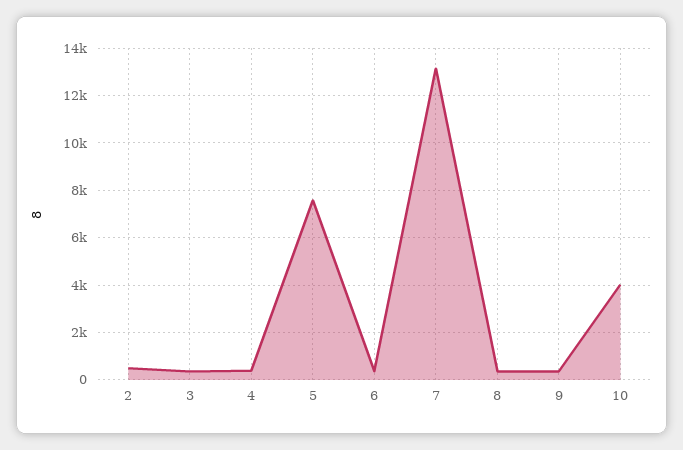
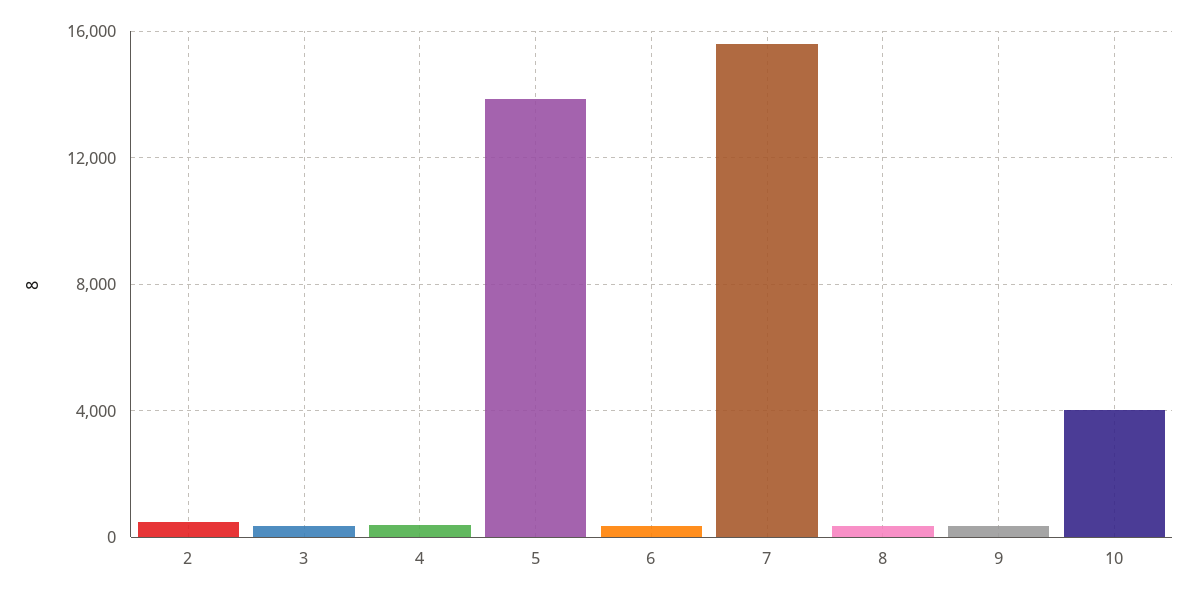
  {
    "2": 500,
    "3": 500,
    "4": 500,
-   "5": 7500,
+   "5": 14000,
    "6": 500,
-   "7": 13000,
+   "7": 15500,
    "8": 500,
    "9": 500,
    "10": 4000
  }

